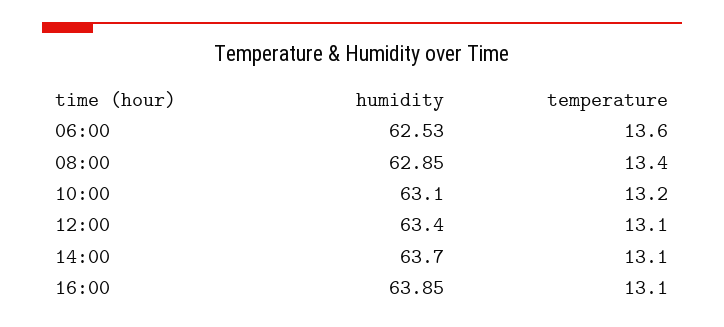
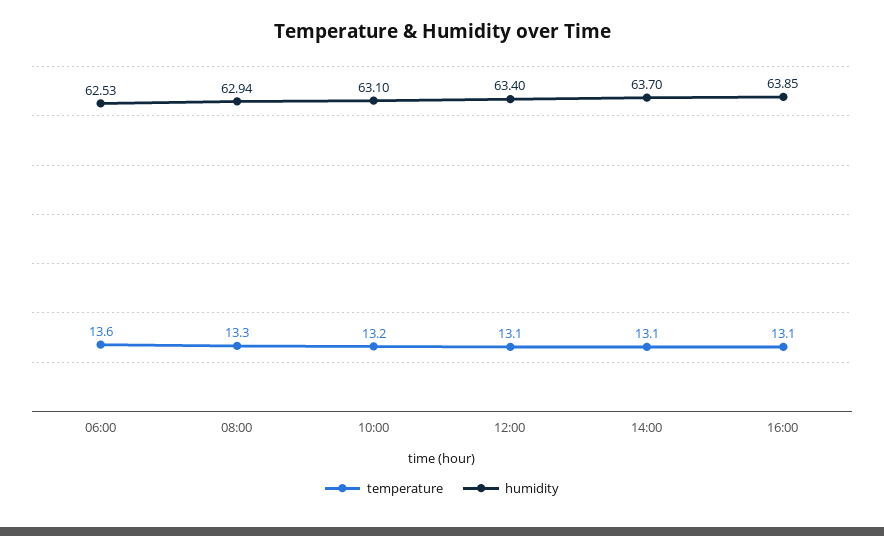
  {
    "humidity": {
      "06:00": 62.53,
-     "08:00": 62.85,
+     "08:00": 62.94,
      "10:00": 63.1,
      "12:00": 63.4,
      "14:00": 63.7,
      "16:00": 63.85
    },
    "temperature": {
      "06:00": 13.6,
-     "08:00": 13.4,
+     "08:00": 13.3,
      "10:00": 13.2,
      "12:00": 13.1,
      "14:00": 13.1,
      "16:00": 13.1
    }
  }

